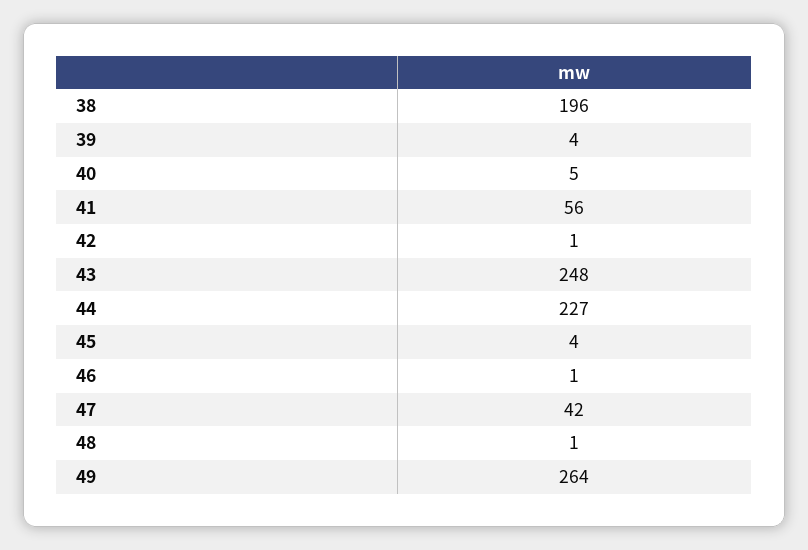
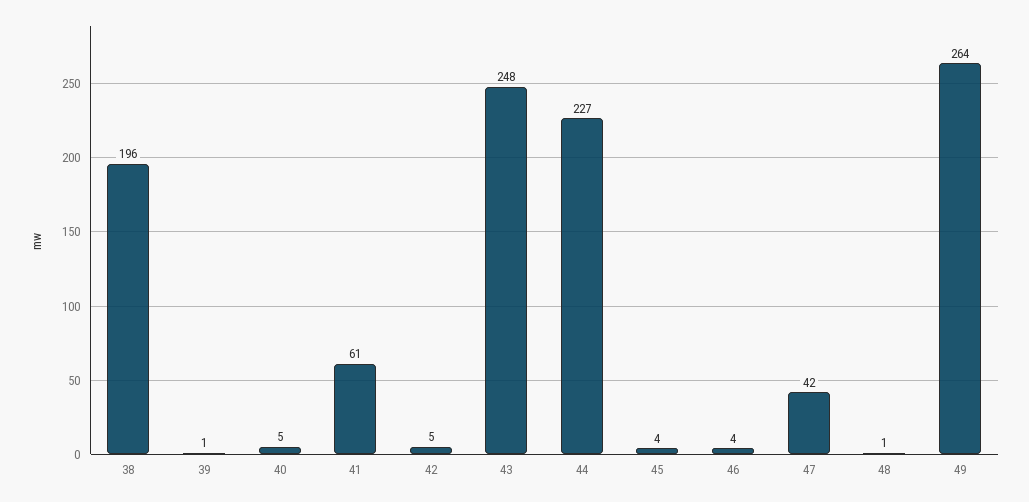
  {
    "38": 196,
-   "39": 4,
+   "39": 1,
    "40": 5,
-   "41": 56,
+   "41": 61,
-   "42": 1,
+   "42": 5,
    "43": 248,
    "44": 227,
    "45": 4,
-   "46": 1,
+   "46": 4,
    "47": 42,
    "48": 1,
    "49": 264
  }

